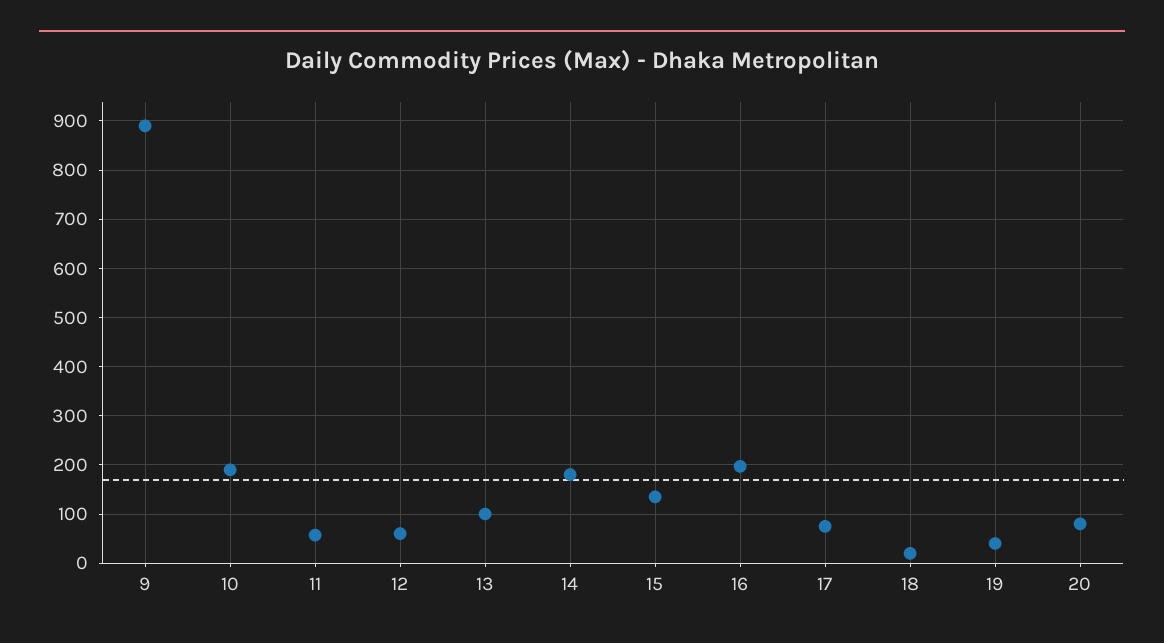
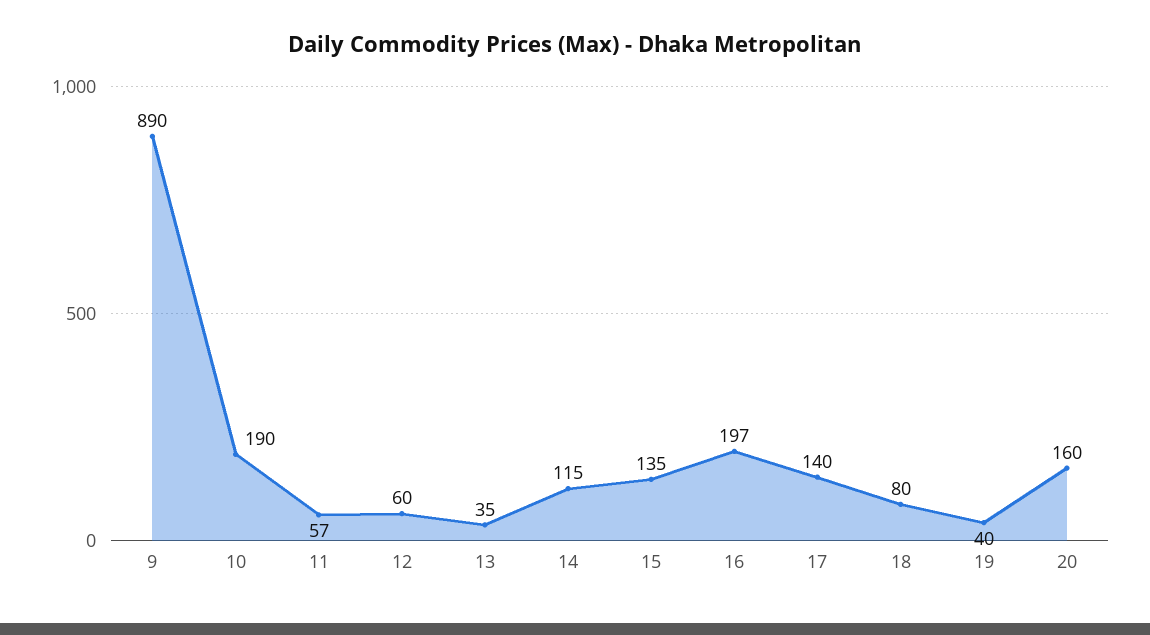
  {
    "9": 890,
    "10": 190,
    "11": 57,
    "12": 60,
-   "13": 100,
+   "13": 35,
-   "14": 180,
+   "14": 115,
    "15": 135,
    "16": 197,
-   "17": 80,
+   "17": 140,
-   "18": 20,
+   "18": 80,
    "19": 40,
-   "20": 80
+   "20": 160
  }

